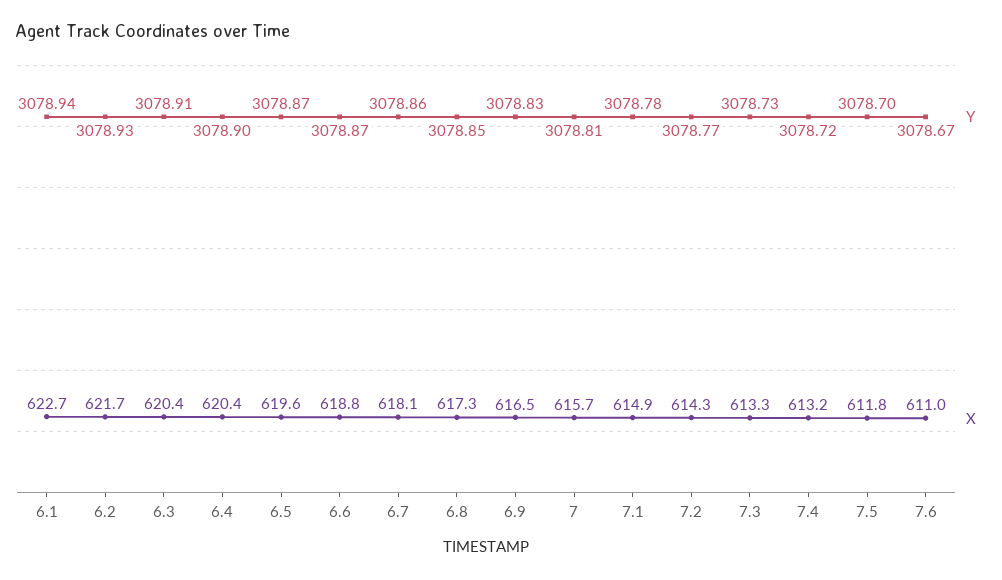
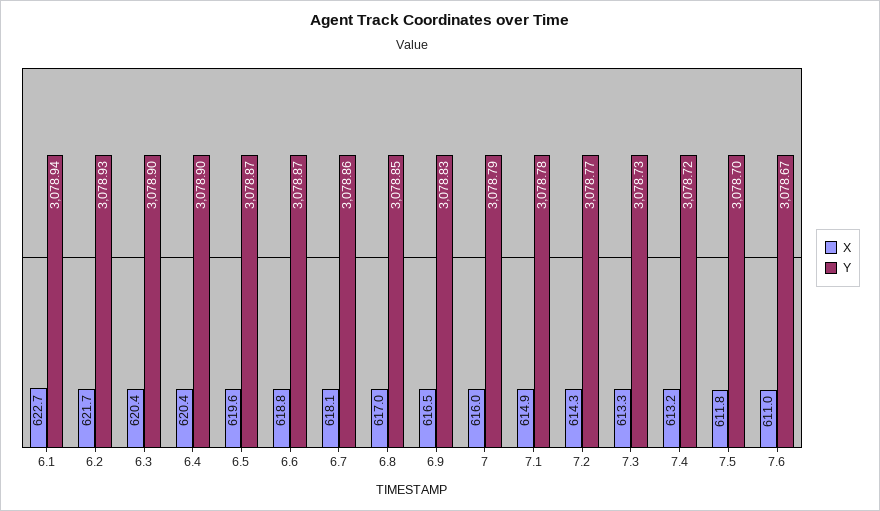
  {
    "Y": {
      "6.1": 3078.94,
      "6.2": 3078.93,
-     "6.3": 3078.91,
+     "6.3": 3078.9,
      "6.4": 3078.9,
      "6.5": 3078.87,
      "6.6": 3078.87,
      "6.7": 3078.86,
      "6.8": 3078.85,
      "6.9": 3078.83,
-     "7": 3078.81,
+     "7": 3078.79,
      "7.1": 3078.78,
      "7.2": 3078.77,
      "7.3": 3078.73,
      "7.4": 3078.72,
      "7.5": 3078.7,
      "7.6": 3078.67
    },
    "X": {
      "6.1": 622.7,
      "6.2": 621.7,
      "6.3": 620.4,
      "6.4": 620.4,
      "6.5": 619.6,
      "6.6": 618.8,
      "6.7": 618.1,
-     "6.8": 617.3,
+     "6.8": 617,
      "6.9": 616.5,
-     "7": 615.7,
+     "7": 616,
      "7.1": 614.9,
      "7.2": 614.3,
      "7.3": 613.3,
      "7.4": 613.2,
      "7.5": 611.8,
      "7.6": 611
    }
  }

